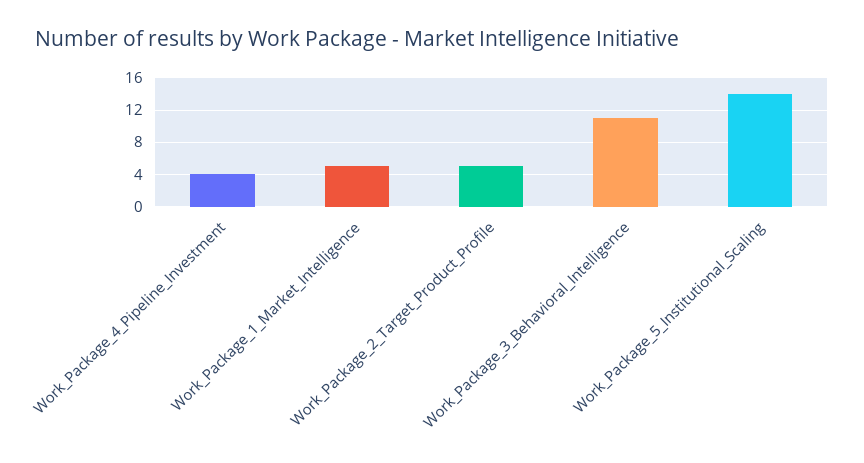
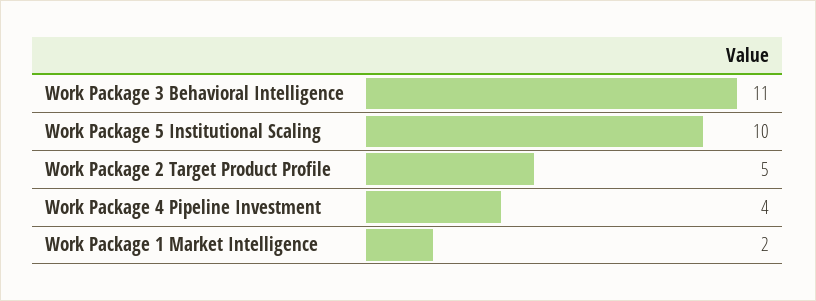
  {
    "Work_Package_4_Pipeline_Investment": 4,
-   "Work_Package_1_Market_Intelligence": 5,
+   "Work_Package_1_Market_Intelligence": 2,
    "Work_Package_2_Target_Product_Profile": 5,
    "Work_Package_3_Behavioral_Intelligence": 11,
-   "Work_Package_5_Institutional_Scaling": 14
+   "Work_Package_5_Institutional_Scaling": 10
  }

